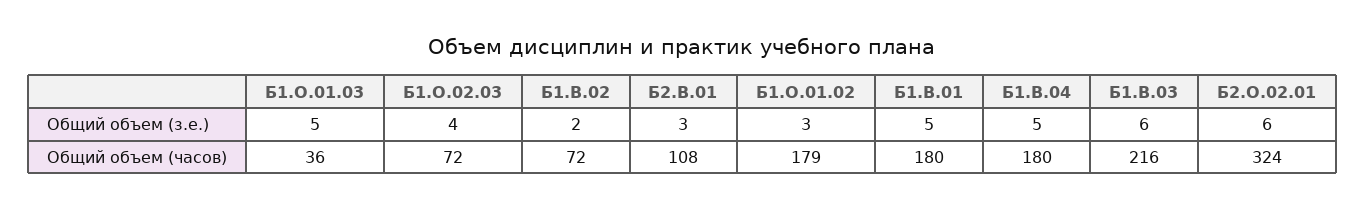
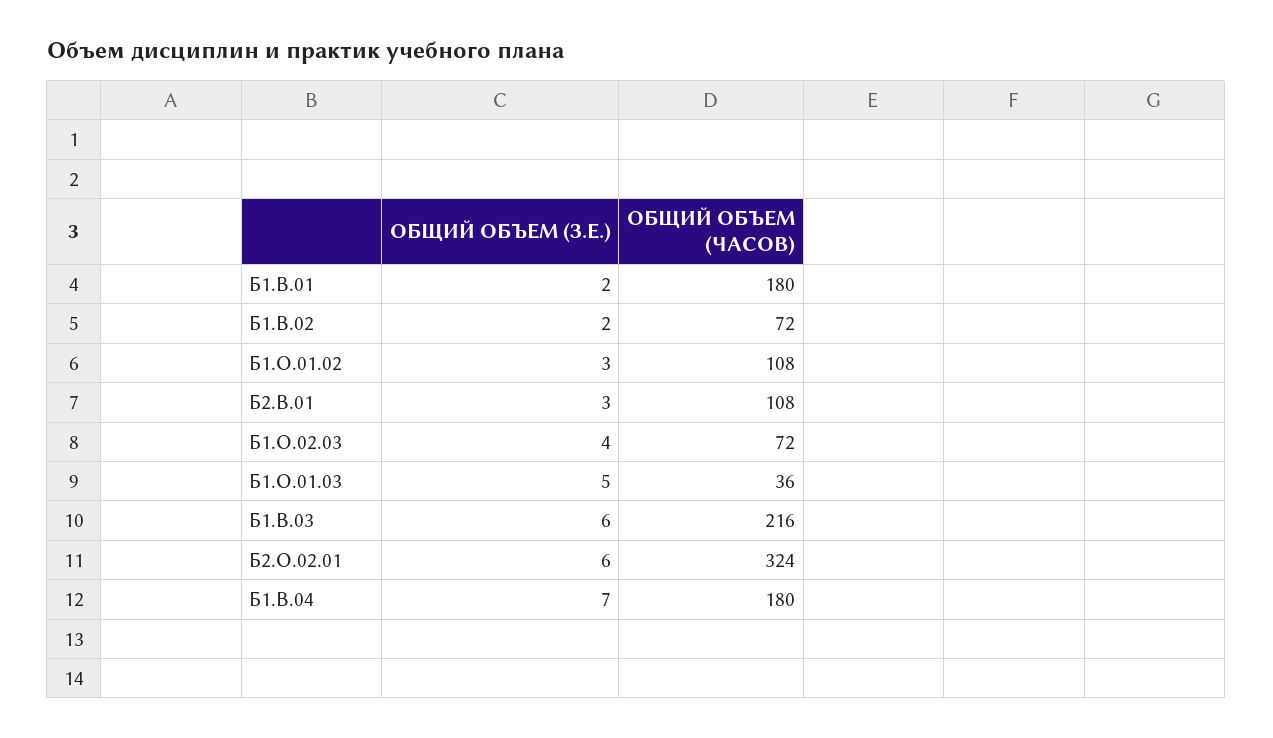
  {
    "Б1.О.01.03": {
      "Общий объем (з.е.)": 5,
      "Общий объем (часов)": 36
    },
    "Б1.О.02.03": {
      "Общий объем (з.е.)": 4,
      "Общий объем (часов)": 72
    },
    "Б1.В.02": {
      "Общий объем (з.е.)": 2,
      "Общий объем (часов)": 72
    },
    "Б2.В.01": {
      "Общий объем (з.е.)": 3,
      "Общий объем (часов)": 108
    },
    "Б1.О.01.02": {
      "Общий объем (з.е.)": 3,
-     "Общий объем (часов)": 179
+     "Общий объем (часов)": 108
    },
    "Б1.В.01": {
-     "Общий объем (з.е.)": 5,
+     "Общий объем (з.е.)": 2,
      "Общий объем (часов)": 180
    },
    "Б1.В.04": {
-     "Общий объем (з.е.)": 5,
+     "Общий объем (з.е.)": 7,
      "Общий объем (часов)": 180
    },
    "Б1.В.03": {
      "Общий объем (з.е.)": 6,
      "Общий объем (часов)": 216
    },
    "Б2.О.02.01": {
      "Общий объем (з.е.)": 6,
      "Общий объем (часов)": 324
    }
  }

